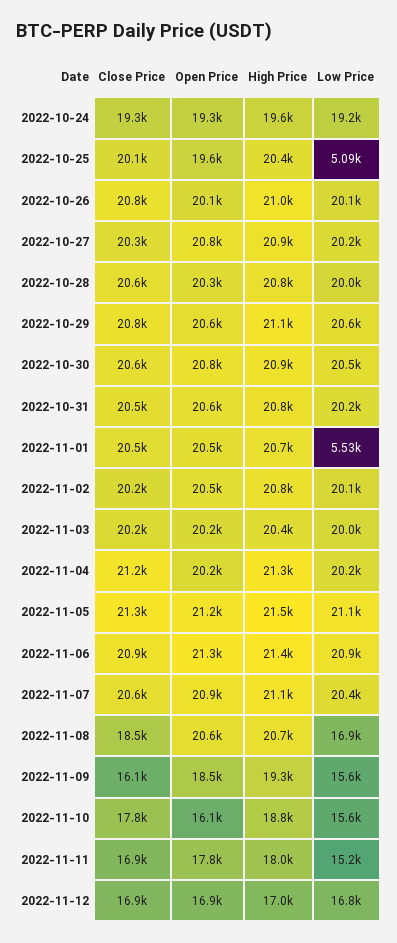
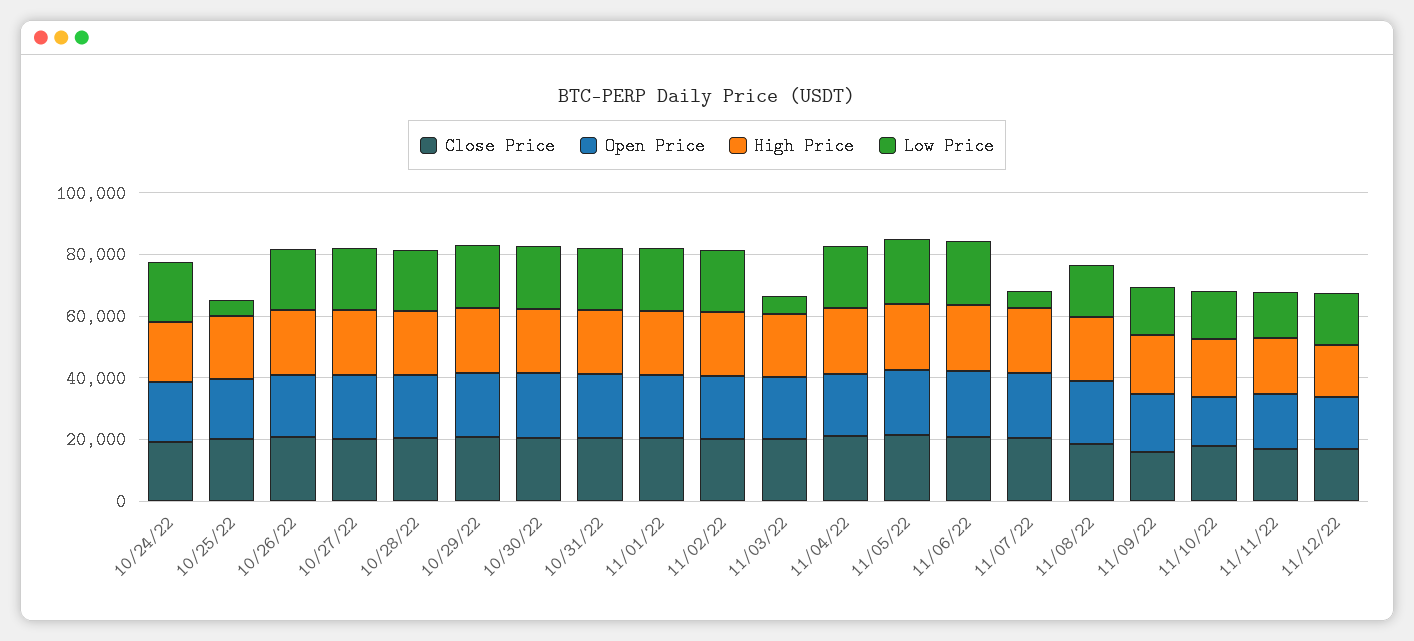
  {
    "Close Price": {
      "2022-10-24": 19300,
      "2022-10-25": 20100,
      "2022-10-26": 20800,
      "2022-10-27": 20300,
      "2022-10-28": 20600,
      "2022-10-29": 20800,
      "2022-10-30": 20600,
      "2022-10-31": 20500,
      "2022-11-01": 20500,
      "2022-11-02": 20200,
      "2022-11-03": 20200,
      "2022-11-04": 21200,
      "2022-11-05": 21300,
      "2022-11-06": 20900,
      "2022-11-07": 20600,
      "2022-11-08": 18500,
      "2022-11-09": 16100,
      "2022-11-10": 17800,
      "2022-11-11": 16900,
      "2022-11-12": 16900
    },
    "Open Price": {
      "2022-10-24": 19300,
      "2022-10-25": 19600,
      "2022-10-26": 20100,
      "2022-10-27": 20800,
      "2022-10-28": 20300,
      "2022-10-29": 20600,
      "2022-10-30": 20800,
      "2022-10-31": 20600,
      "2022-11-01": 20500,
      "2022-11-02": 20500,
      "2022-11-03": 20200,
      "2022-11-04": 20200,
      "2022-11-05": 21200,
      "2022-11-06": 21300,
      "2022-11-07": 20900,
      "2022-11-08": 20600,
      "2022-11-09": 18500,
      "2022-11-10": 16100,
      "2022-11-11": 17800,
      "2022-11-12": 16900
    },
    "High Price": {
      "2022-10-24": 19600,
      "2022-10-25": 20400,
      "2022-10-26": 21000,
      "2022-10-27": 20900,
      "2022-10-28": 20800,
      "2022-10-29": 21100,
      "2022-10-30": 20900,
      "2022-10-31": 20800,
      "2022-11-01": 20700,
      "2022-11-02": 20800,
      "2022-11-03": 20400,
      "2022-11-04": 21300,
      "2022-11-05": 21500,
      "2022-11-06": 21400,
      "2022-11-07": 21100,
      "2022-11-08": 20700,
      "2022-11-09": 19300,
      "2022-11-10": 18800,
      "2022-11-11": 18000,
      "2022-11-12": 17000
    },
    "Low Price": {
      "2022-10-24": 19200,
      "2022-10-25": 5090,
      "2022-10-26": 20100,
      "2022-10-27": 20200,
      "2022-10-28": 20000,
      "2022-10-29": 20600,
      "2022-10-30": 20500,
      "2022-10-31": 20200,
-     "2022-11-01": 5530,
+     "2022-11-01": 20000,
      "2022-11-02": 20100,
-     "2022-11-03": 20000,
+     "2022-11-03": 5000,
      "2022-11-04": 20200,
      "2022-11-05": 21100,
      "2022-11-06": 20900,
-     "2022-11-07": 20400,
+     "2022-11-07": 5000,
      "2022-11-08": 16900,
      "2022-11-09": 15600,
      "2022-11-10": 15600,
      "2022-11-11": 15200,
      "2022-11-12": 16800
    }
  }

